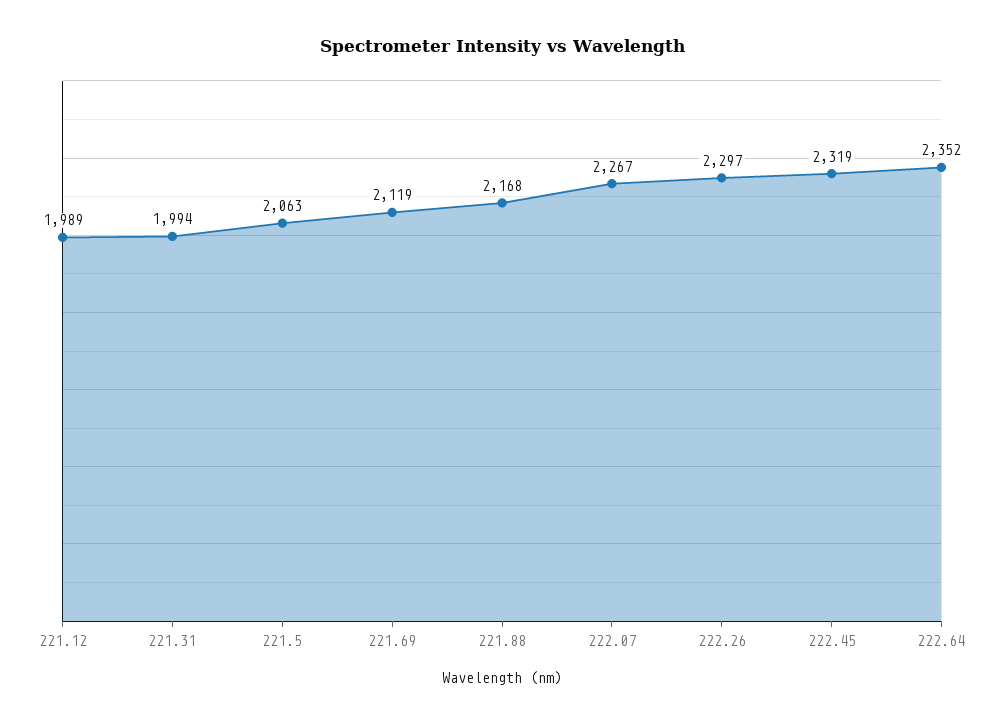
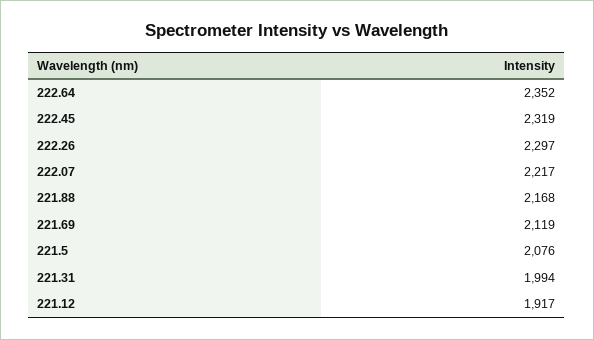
  {
-   "221.12": 1989,
+   "221.12": 1917,
    "221.31": 1994,
-   "221.5": 2063,
+   "221.5": 2076,
    "221.69": 2119,
    "221.88": 2168,
-   "222.07": 2267,
+   "222.07": 2217,
    "222.26": 2297,
    "222.45": 2319,
    "222.64": 2352
  }

